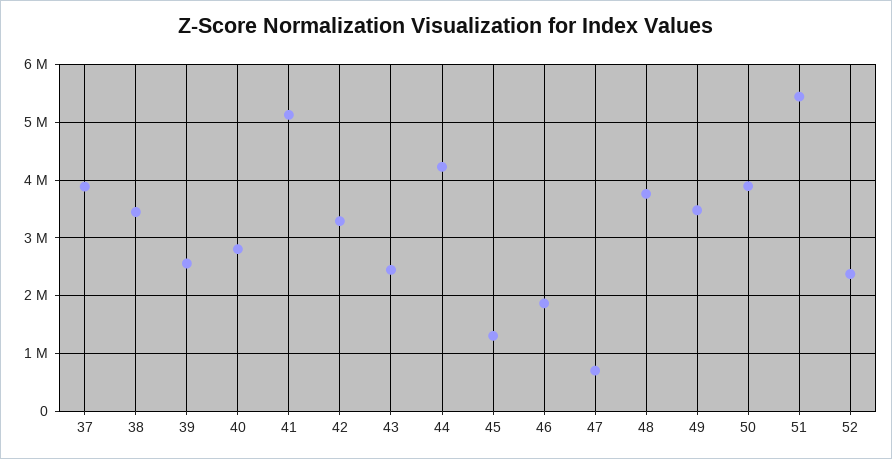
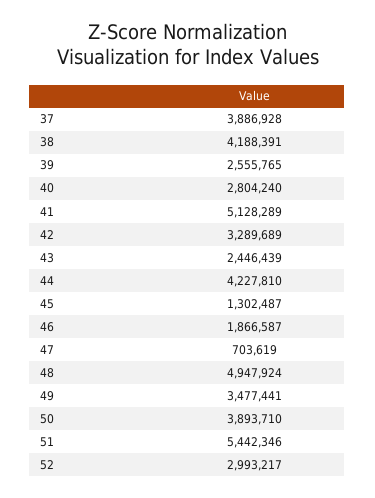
  {
    "37": 3886928,
-   "38": 3400000,
+   "38": 4188391,
    "39": 2555765,
    "40": 2804240,
    "41": 5128289,
    "42": 3289689,
    "43": 2446439,
    "44": 4227810,
    "45": 1302487,
    "46": 1866587,
    "47": 703619,
-   "48": 3800000,
+   "48": 4947924,
    "49": 3477441,
    "50": 3893710,
    "51": 5442346,
-   "52": 2400000
+   "52": 2993217
  }

